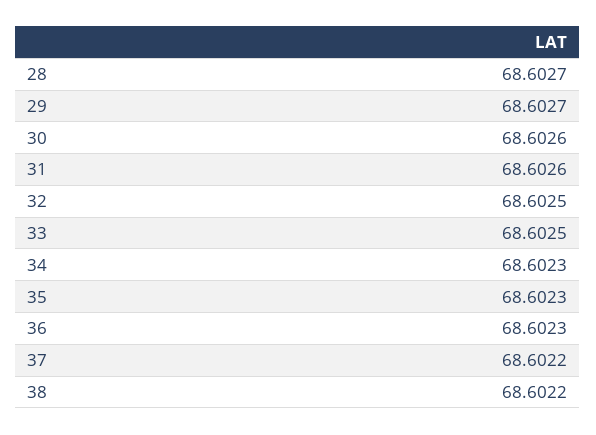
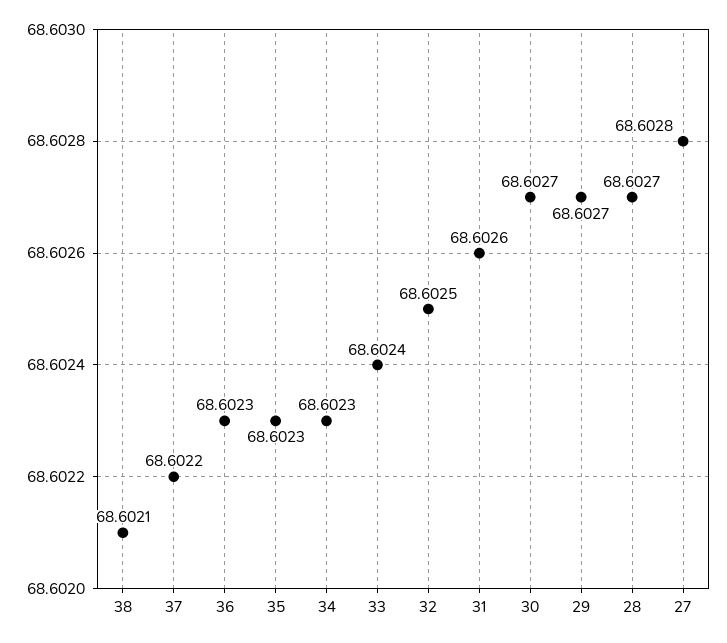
  {
    "28": 68.6027,
    "29": 68.6027,
-   "30": 68.6026,
+   "30": 68.6027,
    "31": 68.6026,
    "32": 68.6025,
-   "33": 68.6025,
+   "33": 68.6024,
    "34": 68.6023,
    "35": 68.6023,
    "36": 68.6023,
    "37": 68.6022,
-   "38": 68.6022
+   "38": 68.6021,
+   "27": 68.6028
  }

